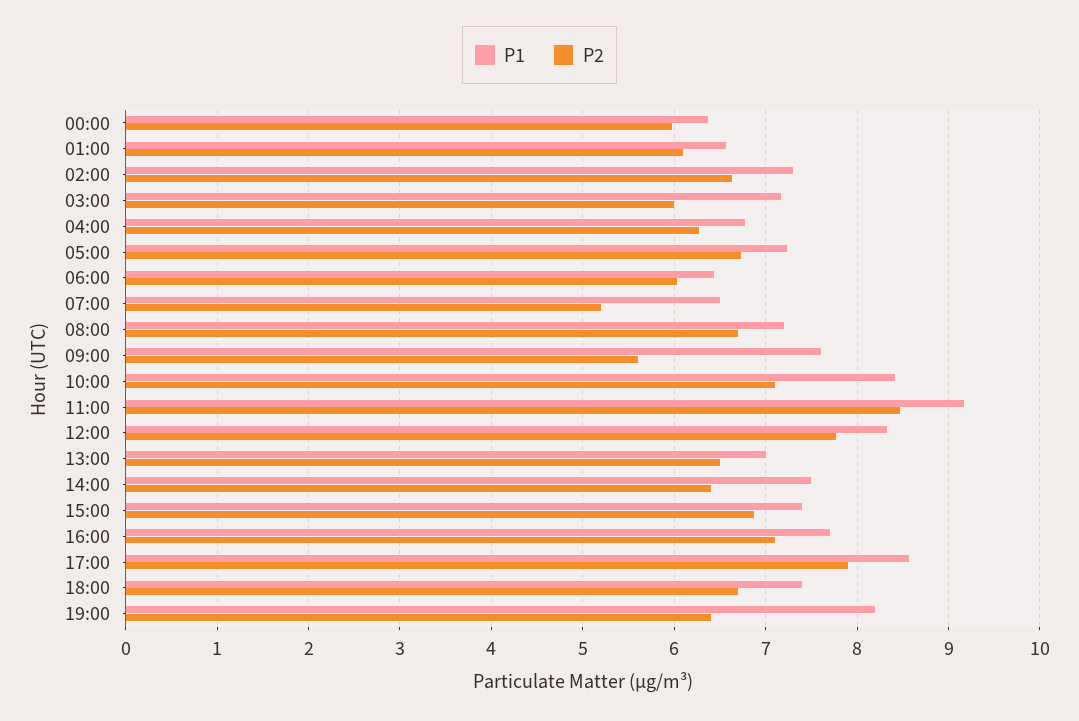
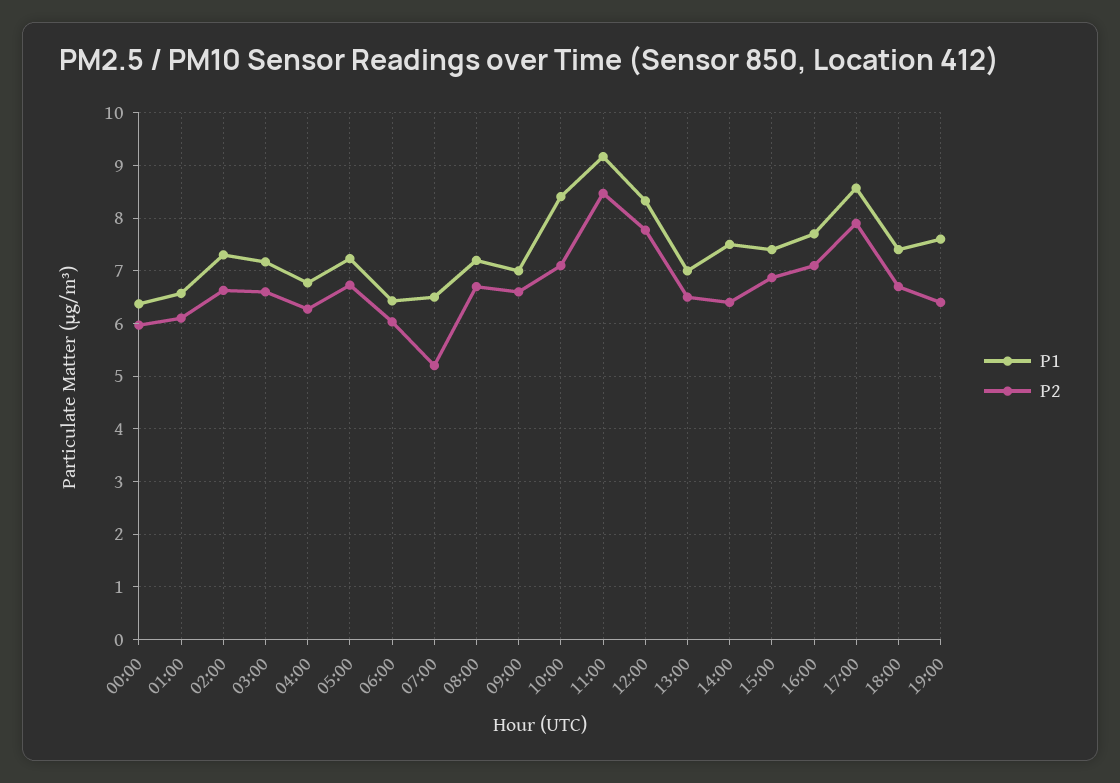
  {
    "P1": {
      "00:00": 6.4,
      "01:00": 6.6,
      "02:00": 7.3,
      "03:00": 7.2,
      "04:00": 6.8,
      "05:00": 7.2,
      "06:00": 6.4,
      "07:00": 6.5,
      "08:00": 7.2,
-     "09:00": 7.6,
+     "09:00": 7,
      "10:00": 8.4,
      "11:00": 9.2,
      "12:00": 8.3,
      "13:00": 7,
      "14:00": 7.5,
      "15:00": 7.4,
      "16:00": 7.7,
      "17:00": 8.6,
      "18:00": 7.4,
-     "19:00": 8.2
+     "19:00": 7.6
    },
    "P2": {
      "00:00": 6,
      "01:00": 6.1,
      "02:00": 6.6,
-     "03:00": 6,
+     "03:00": 6.6,
      "04:00": 6.3,
      "05:00": 6.7,
      "06:00": 6,
      "07:00": 5.2,
      "08:00": 6.7,
-     "09:00": 5.6,
+     "09:00": 6.6,
      "10:00": 7.1,
      "11:00": 8.5,
      "12:00": 7.8,
      "13:00": 6.5,
      "14:00": 6.4,
      "15:00": 6.9,
      "16:00": 7.1,
      "17:00": 7.9,
      "18:00": 6.7,
      "19:00": 6.4
    }
  }

